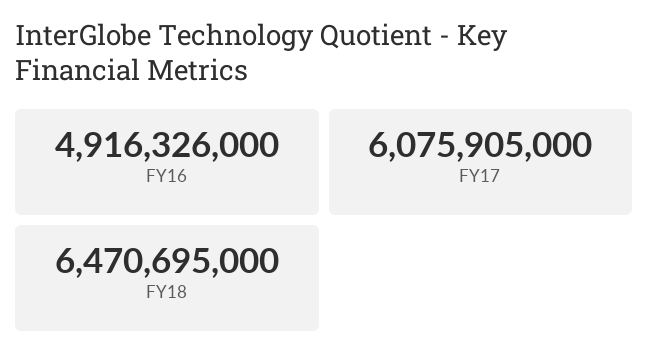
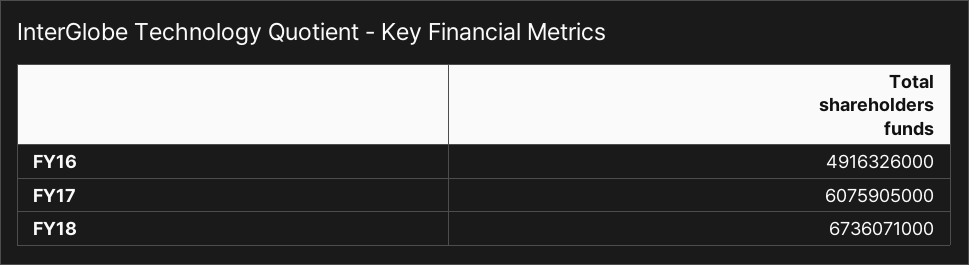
  {
    "FY16": 4916326000,
    "FY17": 6075905000,
-   "FY18": 6470695000
+   "FY18": 6736071000
  }

